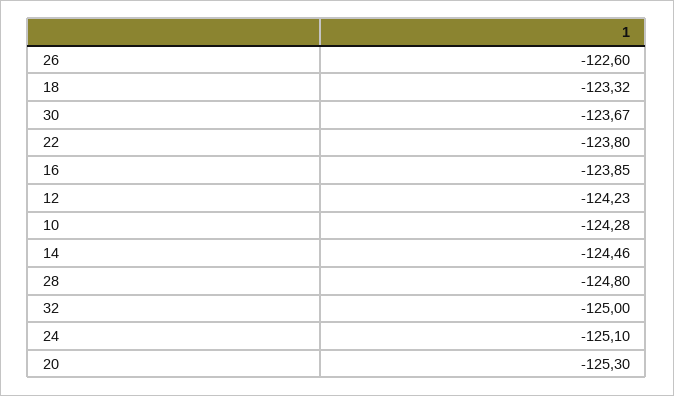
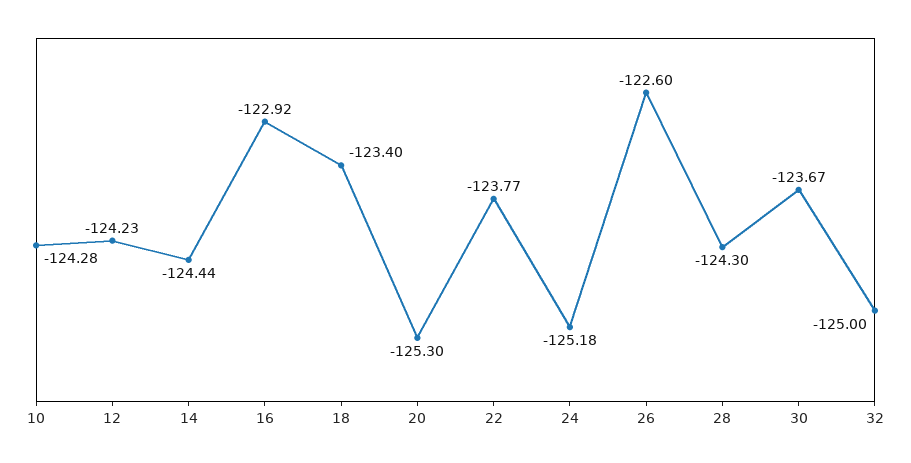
  {
    "26": -122.6,
-   "18": -123.32,
+   "18": -123.4,
    "30": -123.67,
-   "22": -123.8,
+   "22": -123.77,
-   "16": -123.85,
+   "16": -122.92,
    "12": -124.23,
    "10": -124.28,
-   "14": -124.46,
+   "14": -124.44,
-   "28": -124.8,
+   "28": -124.3,
    "32": -125,
-   "24": -125.1,
+   "24": -125.18,
    "20": -125.3
  }

